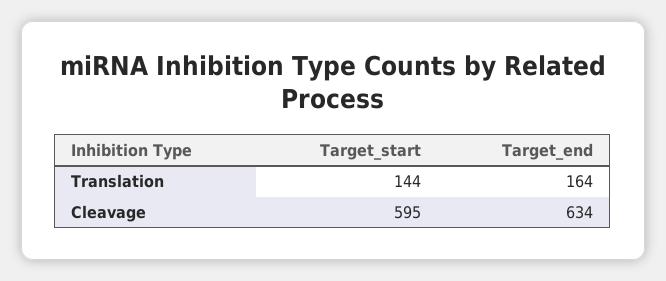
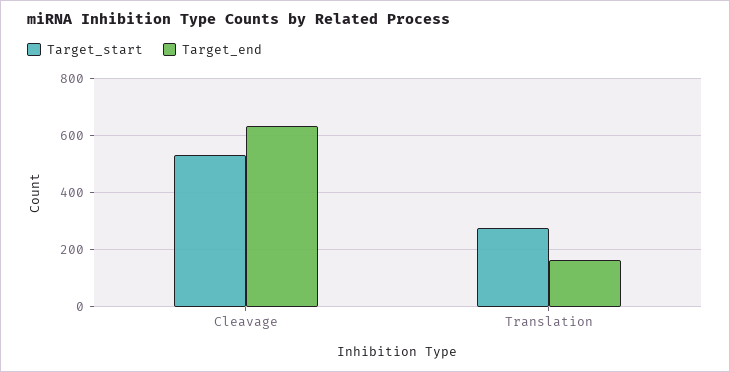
  {
    "Target_start": {
-     "Translation": 144,
+     "Translation": 275,
-     "Cleavage": 595
+     "Cleavage": 525
    },
    "Target_end": {
      "Translation": 164,
      "Cleavage": 634
    }
  }

